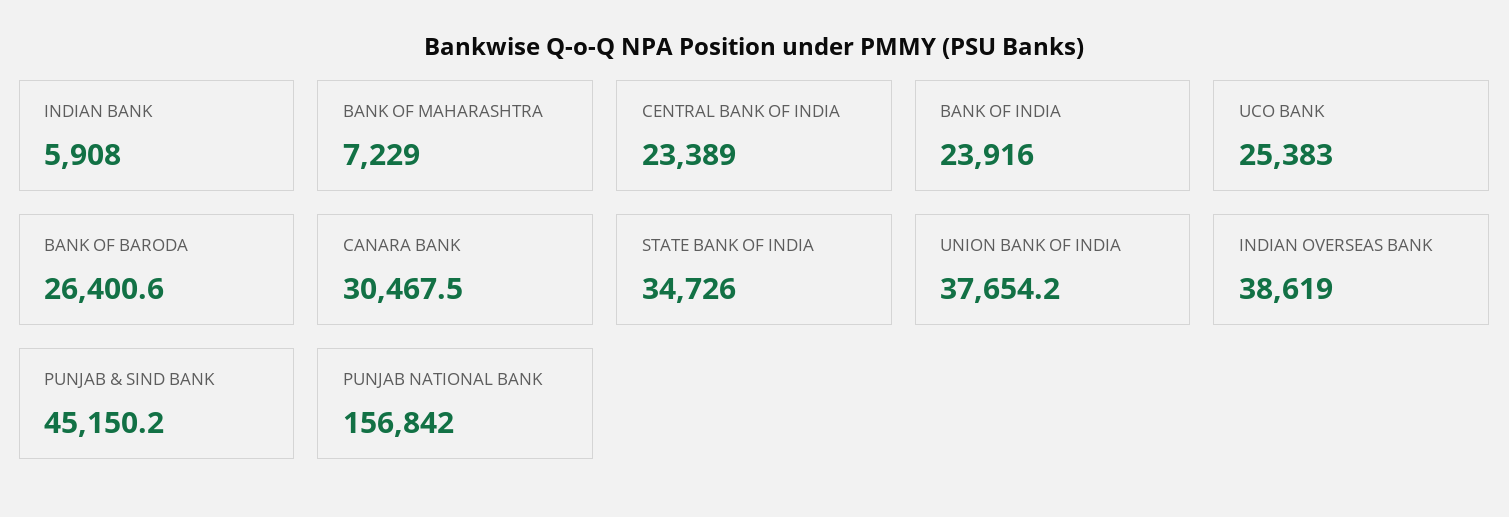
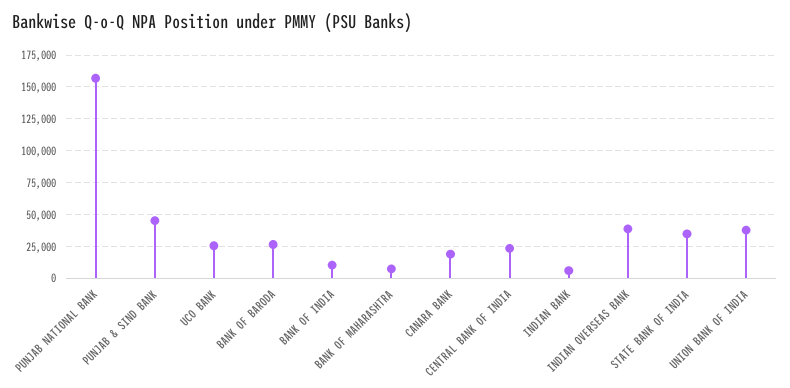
  {
    "INDIAN BANK": 5908,
    "BANK OF MAHARASHTRA": 7229,
    "CENTRAL BANK OF INDIA": 23389,
-   "BANK OF INDIA": 23916,
+   "BANK OF INDIA": 10000,
    "UCO BANK": 25383,
    "BANK OF BARODA": 26400.6,
-   "CANARA BANK": 30467.5,
+   "CANARA BANK": 20000,
    "STATE BANK OF INDIA": 34726,
    "UNION BANK OF INDIA": 37654.2,
    "INDIAN OVERSEAS BANK": 38619,
    "PUNJAB & SIND BANK": 45150.2,
    "PUNJAB NATIONAL BANK": 156842
  }

